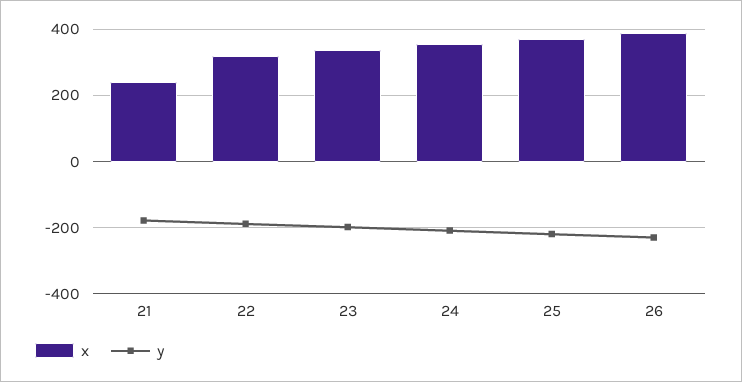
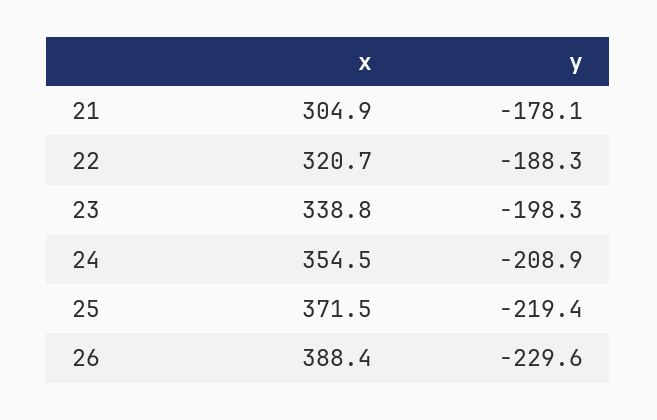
  {
    "x": {
-     "21": 240,
+     "21": 304.9,
      "22": 320.7,
      "23": 338.8,
      "24": 354.5,
      "25": 371.5,
      "26": 388.4
    },
    "y": {
      "21": -178.1,
      "22": -188.3,
      "23": -198.3,
      "24": -208.9,
      "25": -219.4,
      "26": -229.6
    }
  }

